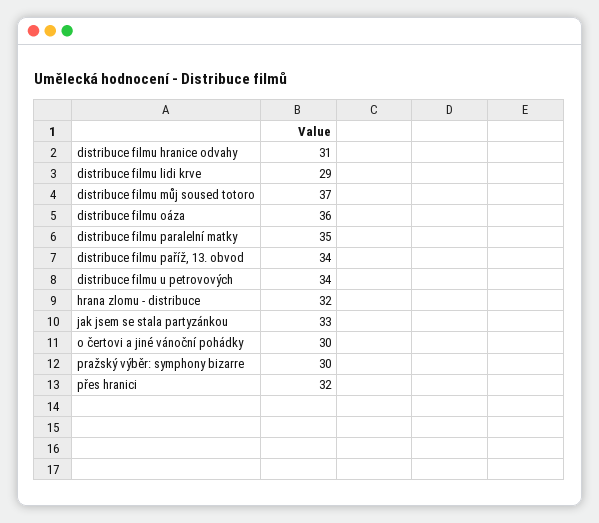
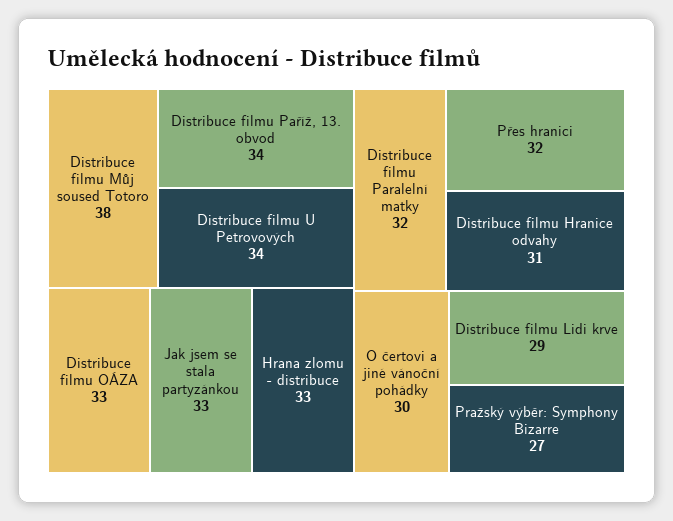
  {
    "distribuce filmu hranice odvahy": 31,
    "distribuce filmu lidi krve": 29,
-   "distribuce filmu můj soused totoro": 37,
+   "distribuce filmu můj soused totoro": 38,
-   "distribuce filmu oáza": 36,
+   "distribuce filmu oáza": 33,
-   "distribuce filmu paralelní matky": 35,
+   "distribuce filmu paralelní matky": 32,
    "distribuce filmu paříž, 13. obvod": 34,
    "distribuce filmu u petrovových": 34,
-   "hrana zlomu - distribuce": 32,
+   "hrana zlomu - distribuce": 33,
    "jak jsem se stala partyzánkou": 33,
    "o čertovi a jiné vánoční pohádky": 30,
-   "pražský výběr: symphony bizarre": 30,
+   "pražský výběr: symphony bizarre": 27,
    "přes hranici": 32
  }

